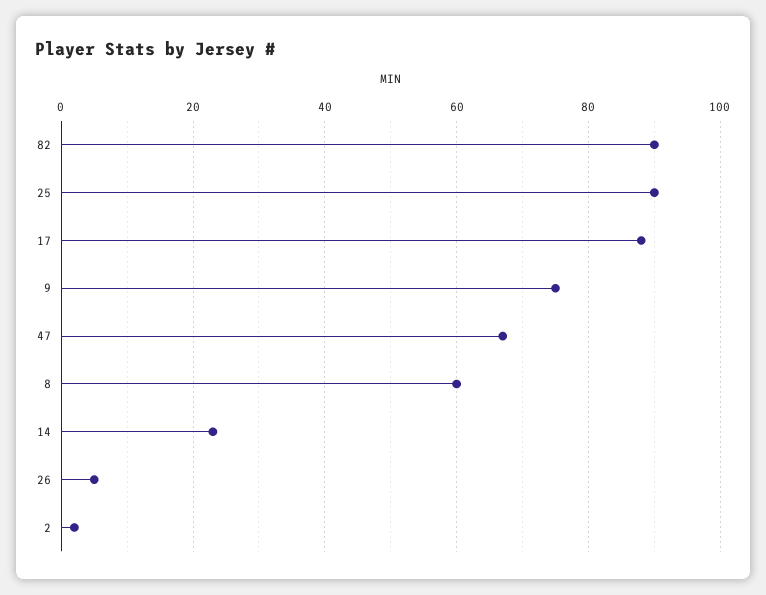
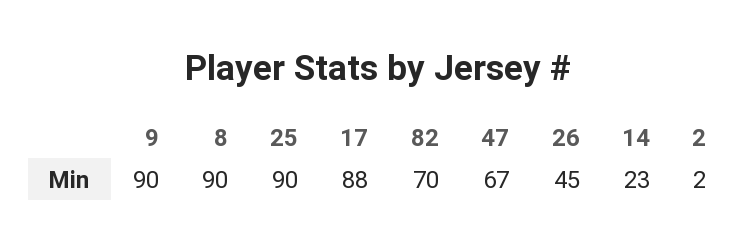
  {
-   "82": 90,
+   "82": 70,
    "25": 90,
    "17": 88,
-   "9": 75,
+   "9": 90,
    "47": 67,
-   "8": 60,
+   "8": 90,
    "14": 23,
-   "26": 5,
+   "26": 45,
    "2": 2
  }

